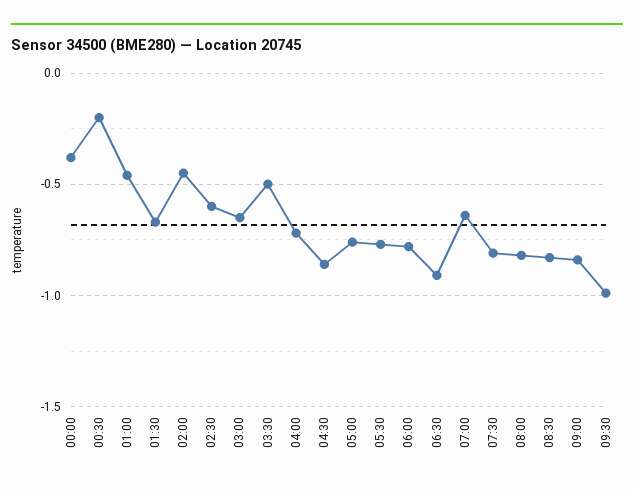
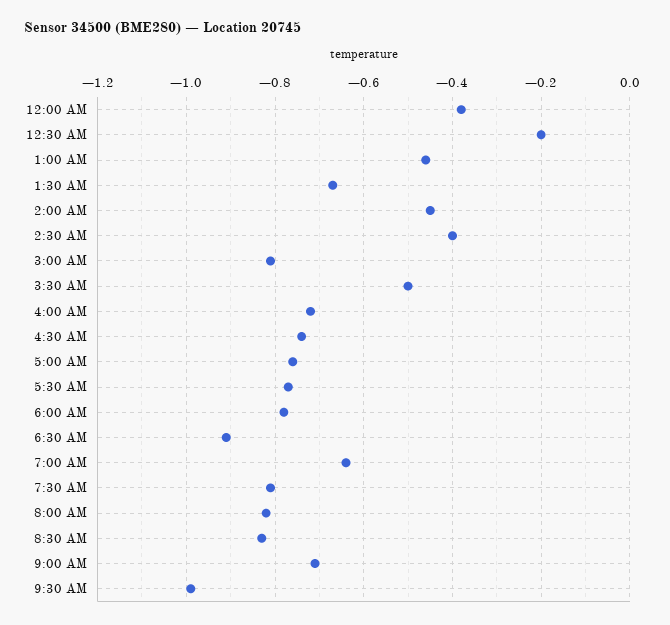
  {
    "00:00": -0.4,
    "00:30": -0.2,
    "01:00": -0.45,
    "01:30": -0.65,
    "02:00": -0.45,
-   "02:30": -0.6,
+   "02:30": -0.4,
-   "03:00": -0.65,
+   "03:00": -0.8,
    "03:30": -0.5,
    "04:00": -0.7,
-   "04:30": -0.85,
+   "04:30": -0.75,
    "05:00": -0.75,
    "05:30": -0.75,
    "06:00": -0.8,
    "06:30": -0.9,
    "07:00": -0.65,
    "07:30": -0.8,
    "08:00": -0.8,
    "08:30": -0.85,
-   "09:00": -0.85,
+   "09:00": -0.7,
    "09:30": -1
  }

